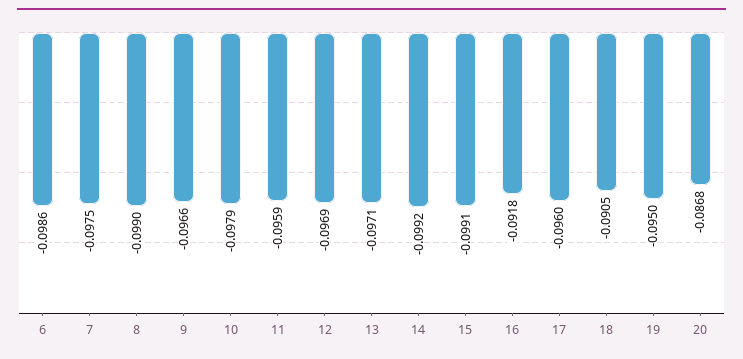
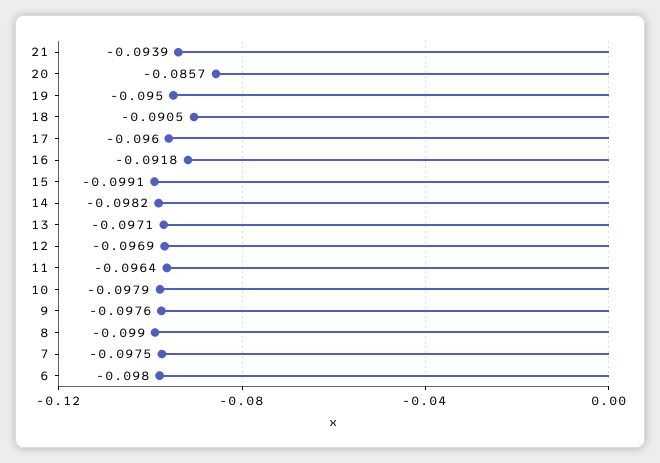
  {
-   "6": -0.0986,
+   "6": -0.098,
    "7": -0.0975,
    "8": -0.099,
-   "9": -0.0966,
+   "9": -0.0976,
    "10": -0.0979,
-   "11": -0.0959,
+   "11": -0.0964,
    "12": -0.0969,
    "13": -0.0971,
-   "14": -0.0992,
+   "14": -0.0982,
    "15": -0.0991,
    "16": -0.0918,
    "17": -0.096,
    "18": -0.0905,
    "19": -0.095,
-   "20": -0.0868
+   "20": -0.0857,
+   "21": -0.0939
  }

